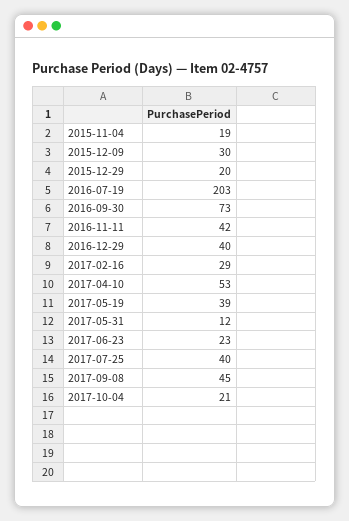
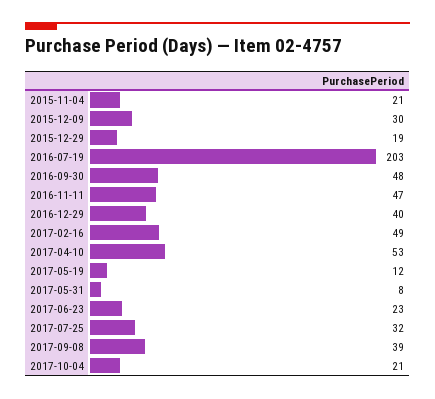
  {
-   "2015-11-04": 19,
+   "2015-11-04": 21,
    "2015-12-09": 30,
-   "2015-12-29": 20,
+   "2015-12-29": 19,
    "2016-07-19": 203,
-   "2016-09-30": 73,
+   "2016-09-30": 48,
-   "2016-11-11": 42,
+   "2016-11-11": 47,
    "2016-12-29": 40,
-   "2017-02-16": 29,
+   "2017-02-16": 49,
    "2017-04-10": 53,
-   "2017-05-19": 39,
+   "2017-05-19": 12,
-   "2017-05-31": 12,
+   "2017-05-31": 8,
    "2017-06-23": 23,
-   "2017-07-25": 40,
+   "2017-07-25": 32,
-   "2017-09-08": 45,
+   "2017-09-08": 39,
    "2017-10-04": 21
  }

